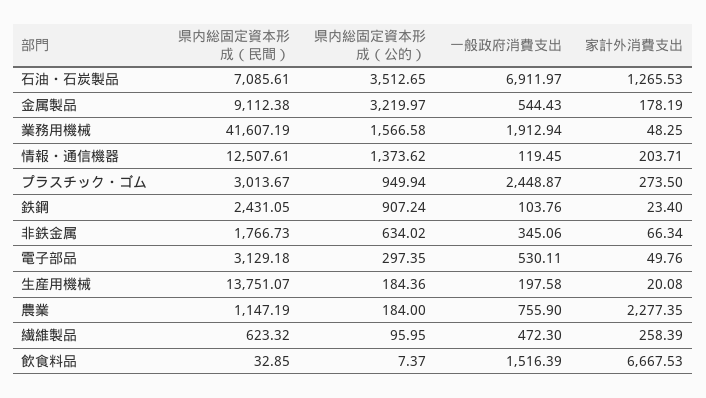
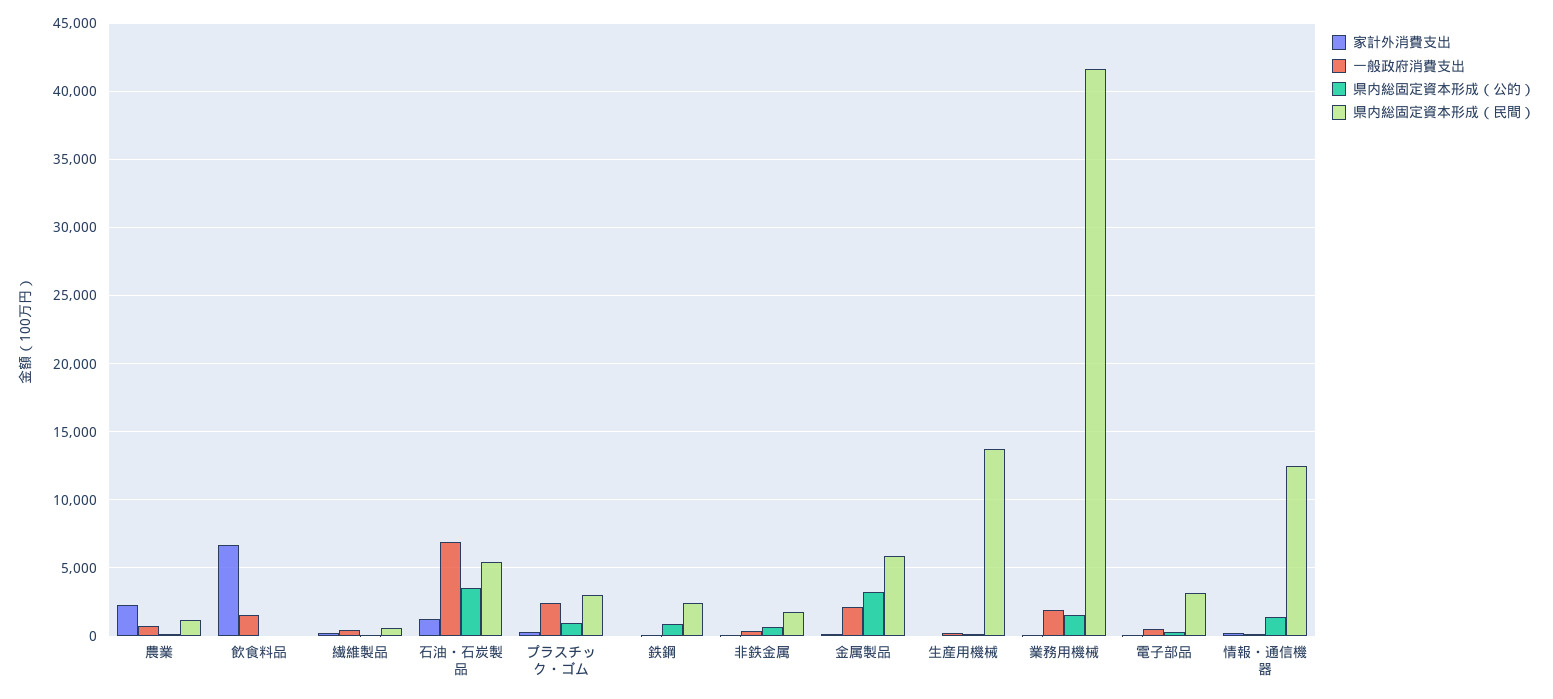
  {
    "県内総固定資本形成（民間）": {
-     "石油・石炭製品": 7085.61,
+     "石油・石炭製品": 5500,
-     "金属製品": 9112.38,
+     "金属製品": 6000,
      "業務用機械": 41607.19,
      "情報・通信機器": 12507.61,
      "プラスチック・ゴム": 3013.67,
      "鉄鋼": 2431.05,
      "非鉄金属": 1766.73,
      "電子部品": 3129.18,
      "生産用機械": 13751.07,
      "農業": 1147.19,
      "繊維製品": 623.32,
      "飲食料品": 32.85
    },
    "県内総固定資本形成（公的）": {
      "石油・石炭製品": 3512.65,
      "金属製品": 3219.97,
      "業務用機械": 1566.58,
      "情報・通信機器": 1373.62,
      "プラスチック・ゴム": 949.94,
      "鉄鋼": 907.24,
      "非鉄金属": 634.02,
      "電子部品": 297.35,
      "生産用機械": 184.36,
      "農業": 184,
      "繊維製品": 95.95,
      "飲食料品": 7.37
    },
    "一般政府消費支出": {
      "石油・石炭製品": 6911.97,
-     "金属製品": 544.43,
+     "金属製品": 2000,
      "業務用機械": 1912.94,
      "情報・通信機器": 119.45,
      "プラスチック・ゴム": 2448.87,
      "鉄鋼": 103.76,
      "非鉄金属": 345.06,
      "電子部品": 530.11,
      "生産用機械": 197.58,
      "農業": 755.9,
      "繊維製品": 472.3,
      "飲食料品": 1516.39
    },
    "家計外消費支出": {
      "石油・石炭製品": 1265.53,
      "金属製品": 178.19,
      "業務用機械": 48.25,
      "情報・通信機器": 203.71,
      "プラスチック・ゴム": 273.5,
      "鉄鋼": 23.4,
      "非鉄金属": 66.34,
      "電子部品": 49.76,
      "生産用機械": 20.08,
      "農業": 2277.35,
      "繊維製品": 258.39,
      "飲食料品": 6667.53
    }
  }

